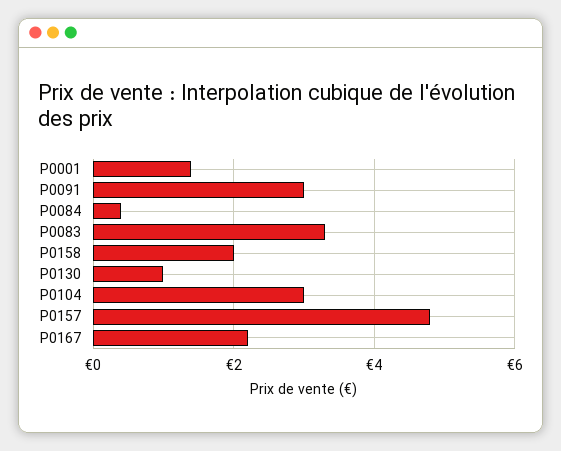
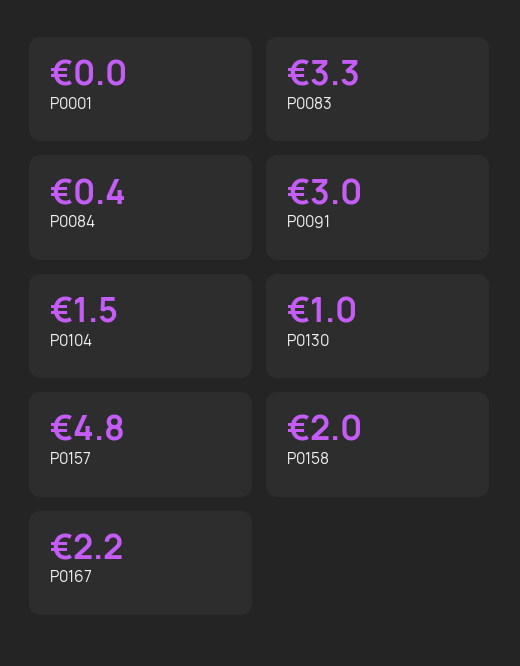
  {
-   "P0001": 1.5,
+   "P0001": 0,
    "P0091": 3,
    "P0084": 0.4,
    "P0083": 3.3,
    "P0158": 2,
    "P0130": 1,
-   "P0104": 3,
+   "P0104": 1.5,
    "P0157": 4.8,
    "P0167": 2.2
  }

